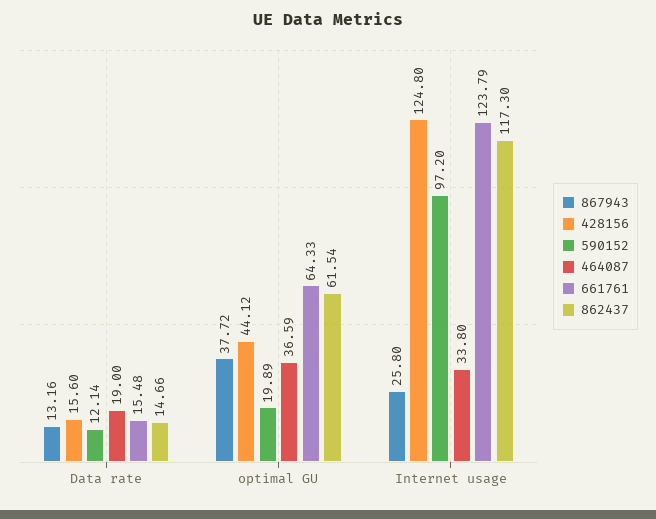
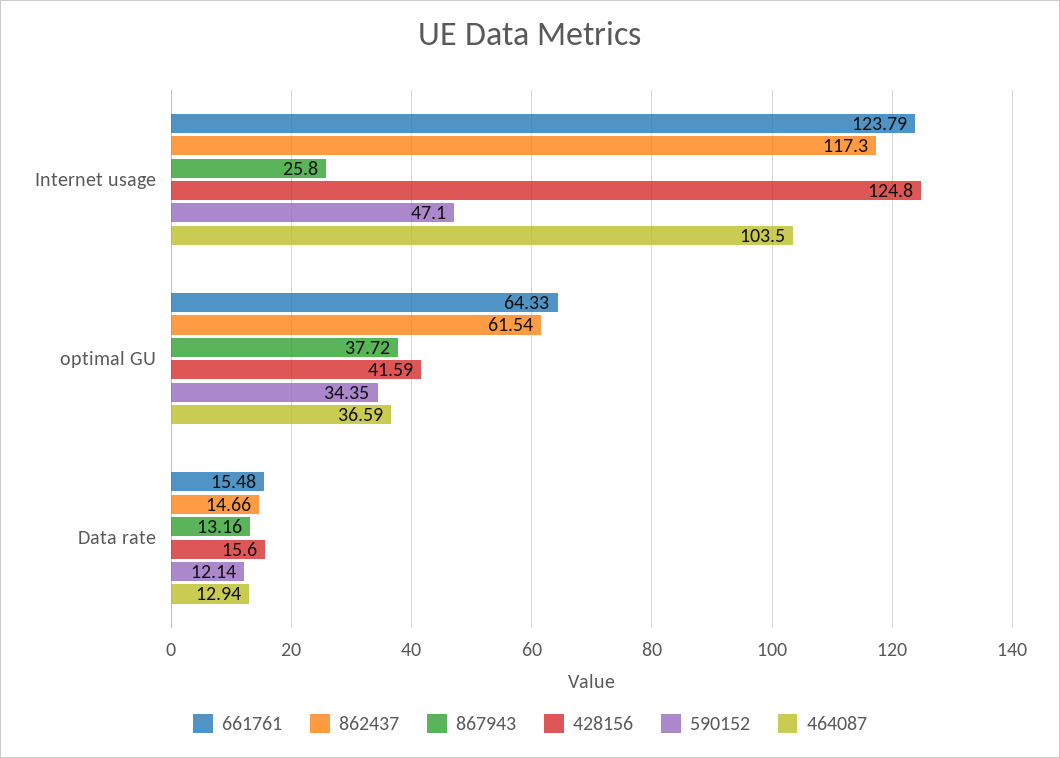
  {
    "867943": {
      "Data rate": 13.16,
      "optimal GU": 37.72,
      "Internet usage": 25.8
    },
    "428156": {
      "Data rate": 15.6,
-     "optimal GU": 44.12,
+     "optimal GU": 41.59,
      "Internet usage": 124.8
    },
    "590152": {
      "Data rate": 12.14,
-     "optimal GU": 19.89,
+     "optimal GU": 34.35,
-     "Internet usage": 97.2
+     "Internet usage": 47.1
    },
    "464087": {
-     "Data rate": 19,
+     "Data rate": 12.94,
      "optimal GU": 36.59,
-     "Internet usage": 33.8
+     "Internet usage": 103.5
    },
    "661761": {
      "Data rate": 15.48,
      "optimal GU": 64.33,
      "Internet usage": 123.79
    },
    "862437": {
      "Data rate": 14.66,
      "optimal GU": 61.54,
      "Internet usage": 117.3
    }
  }

